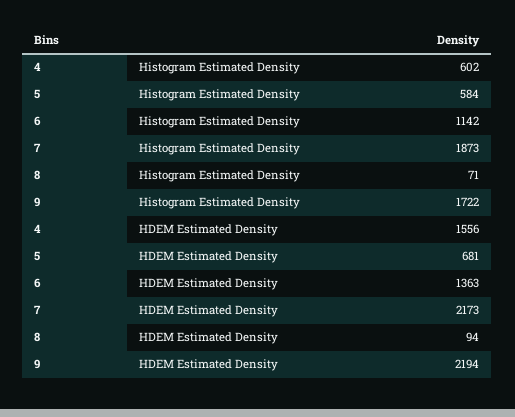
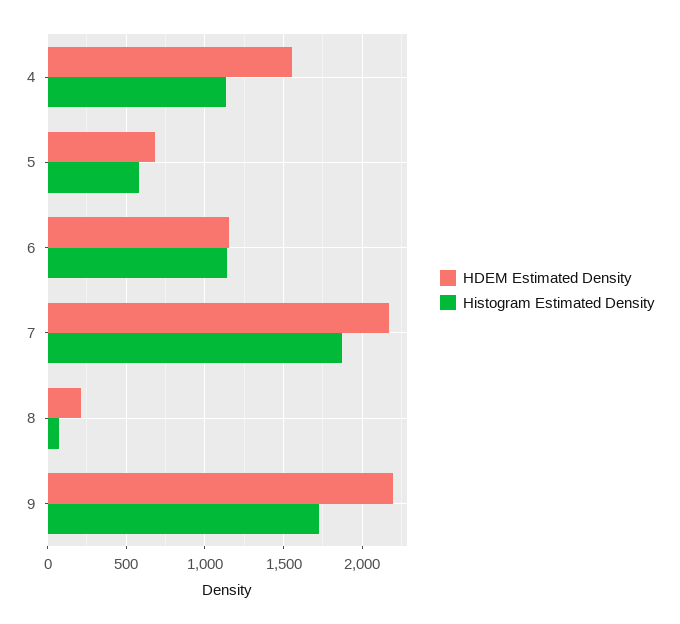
  {
    "Histogram Estimated Density": {
-     "4": 602,
+     "4": 1150,
      "5": 584,
      "6": 1142,
      "7": 1873,
      "8": 71,
      "9": 1722
    },
    "HDEM Estimated Density": {
      "4": 1556,
      "5": 681,
-     "6": 1363,
+     "6": 1150,
      "7": 2173,
-     "8": 94,
+     "8": 200,
      "9": 2194
    }
  }

